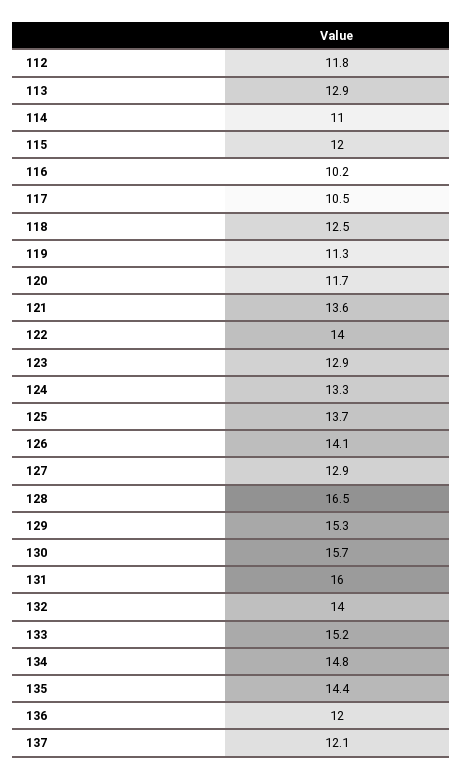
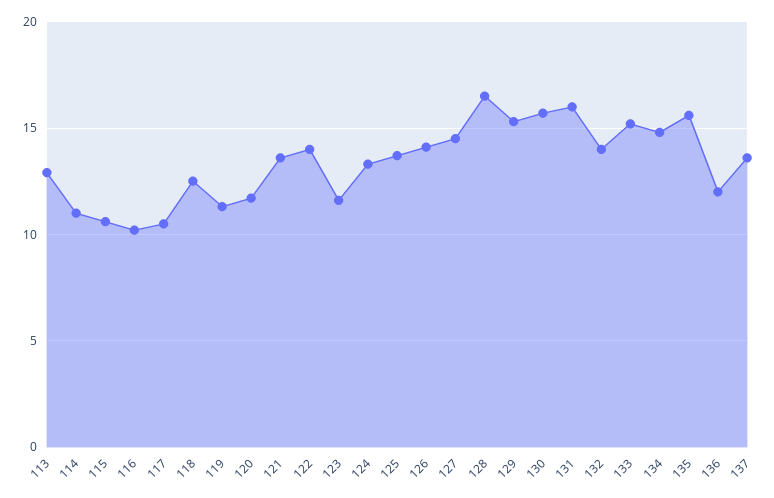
  {
-   "112": 11.8,
    "113": 12.9,
    "114": 11,
-   "115": 12,
+   "115": 10.5,
    "116": 10.2,
    "117": 10.5,
    "118": 12.5,
    "119": 11.3,
    "120": 11.7,
    "121": 13.6,
    "122": 14,
-   "123": 12.9,
+   "123": 11.5,
    "124": 13.3,
    "125": 13.7,
    "126": 14.1,
-   "127": 12.9,
+   "127": 14.5,
    "128": 16.5,
    "129": 15.3,
    "130": 15.7,
    "131": 16,
    "132": 14,
    "133": 15.2,
    "134": 14.8,
-   "135": 14.4,
+   "135": 15.5,
    "136": 12,
-   "137": 12.1
+   "137": 13.5
  }

